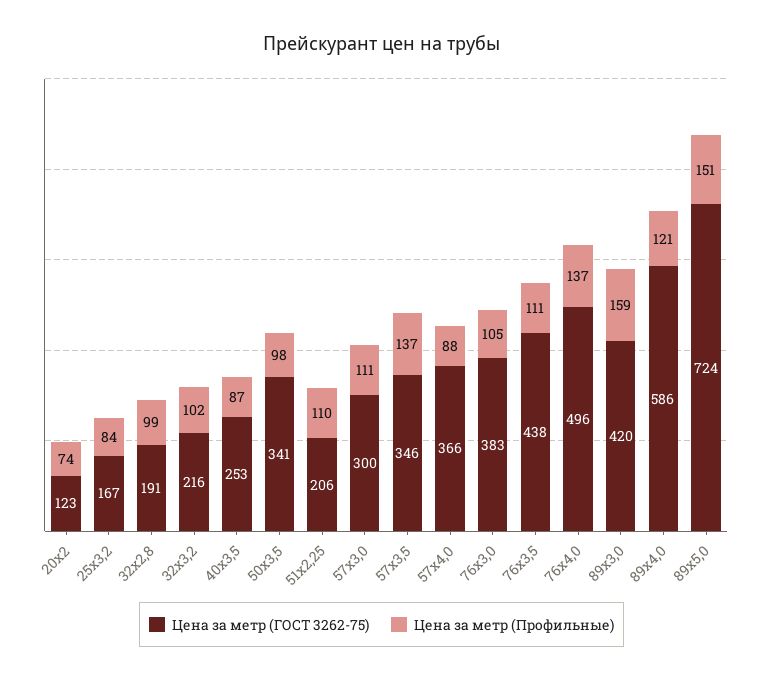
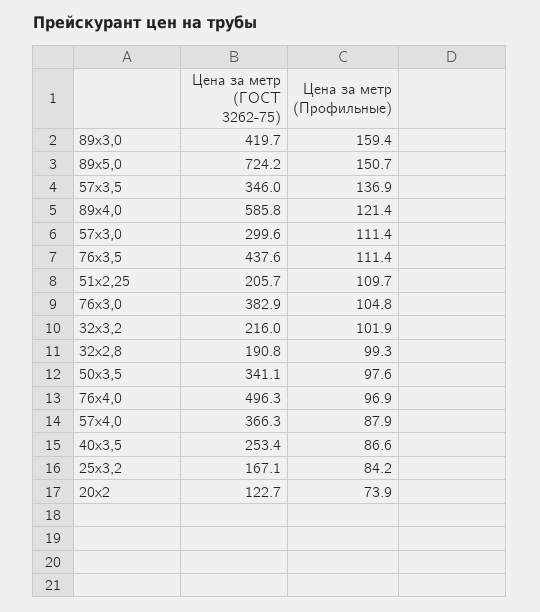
  {
    "Цена за метр (ГОСТ 3262-75)": {
      "20х2": 122.7,
      "25х3,2": 167.1,
      "32х2,8": 190.8,
      "32х3,2": 216,
      "40х3,5": 253.4,
      "50х3,5": 341.1,
      "51х2,25": 205.7,
      "57х3,0": 299.6,
      "57х3,5": 346,
      "57х4,0": 366.3,
      "76х3,0": 382.9,
      "76х3,5": 437.6,
      "76х4,0": 496.3,
      "89х3,0": 419.7,
      "89х4,0": 585.8,
      "89х5,0": 724.2
    },
    "Цена за метр (Профильные)": {
      "20х2": 73.9,
      "25х3,2": 84.2,
      "32х2,8": 99.3,
      "32х3,2": 101.9,
      "40х3,5": 86.6,
      "50х3,5": 97.6,
      "51х2,25": 109.7,
      "57х3,0": 111.4,
      "57х3,5": 136.9,
      "57х4,0": 87.9,
      "76х3,0": 104.8,
      "76х3,5": 111.4,
-     "76х4,0": 137,
+     "76х4,0": 96.9,
      "89х3,0": 159.4,
      "89х4,0": 121.4,
      "89х5,0": 150.7
    }
  }

